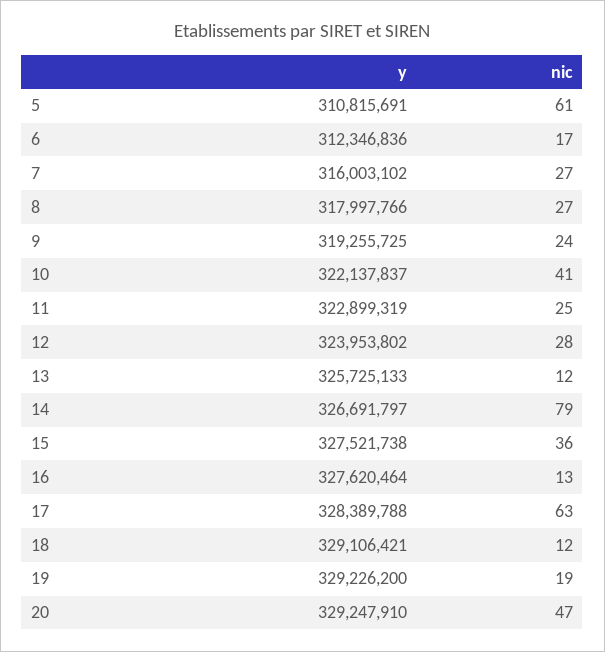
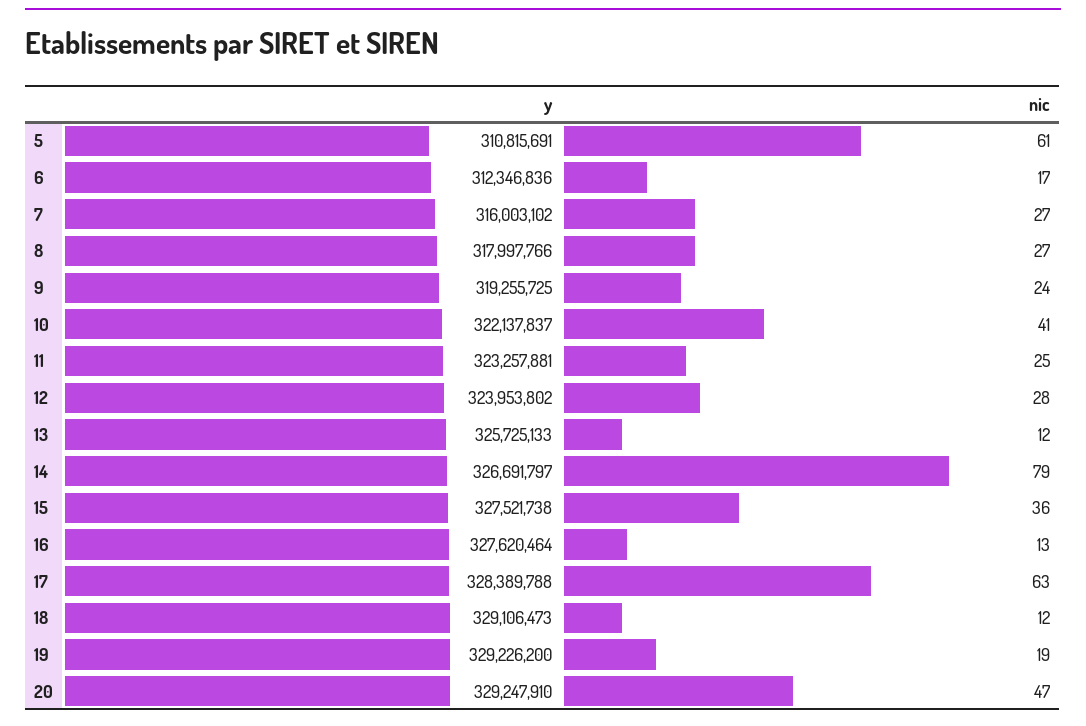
  {
    "y": {
      "5": 310815691,
      "6": 312346836,
      "7": 316003102,
      "8": 317997766,
      "9": 319255725,
      "10": 322137837,
-     "11": 322899319,
+     "11": 323257881,
      "12": 323953802,
      "13": 325725133,
      "14": 326691797,
      "15": 327521738,
      "16": 327620464,
      "17": 328389788,
-     "18": 329106421,
+     "18": 329106473,
      "19": 329226200,
      "20": 329247910
    },
    "nic": {
      "5": 61,
      "6": 17,
      "7": 27,
      "8": 27,
      "9": 24,
      "10": 41,
      "11": 25,
      "12": 28,
      "13": 12,
      "14": 79,
      "15": 36,
      "16": 13,
      "17": 63,
      "18": 12,
      "19": 19,
      "20": 47
    }
  }

